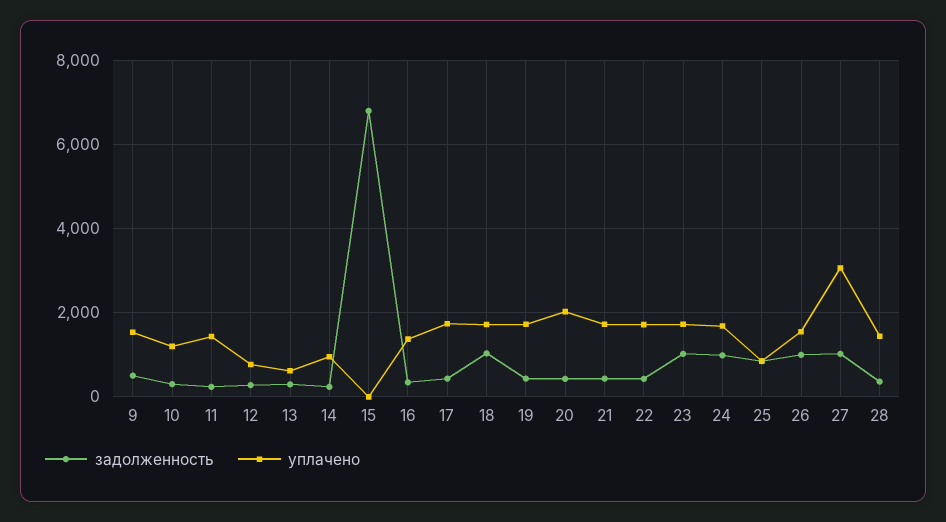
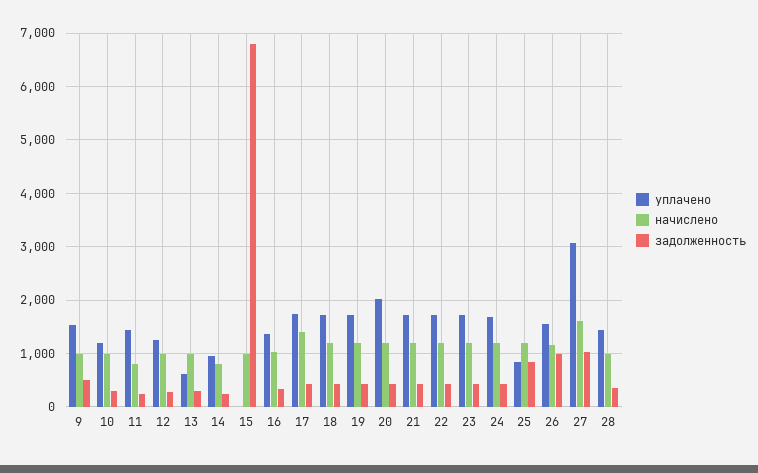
  {
    "задолженность": {
      "9": 600,
      "10": 400,
      "11": 200,
      "12": 200,
      "13": 200,
      "14": 200,
      "15": 6800,
      "16": 400,
      "17": 400,
-     "18": 1000,
+     "18": 400,
      "19": 400,
      "20": 400,
      "21": 400,
      "22": 400,
-     "23": 1000,
+     "23": 400,
-     "24": 1000,
+     "24": 400,
      "25": 800,
      "26": 1000,
      "27": 1000,
      "28": 400
    },
    "уплачено": {
      "9": 1600,
      "10": 1200,
      "11": 1400,
-     "12": 800,
+     "12": 1200,
      "13": 600,
      "14": 1000,
      "15": 0,
      "16": 1400,
      "17": 1800,
      "18": 1800,
      "19": 1800,
      "20": 2000,
      "21": 1800,
      "22": 1800,
      "23": 1800,
      "24": 1600,
      "25": 800,
      "26": 1600,
      "27": 3000,
      "28": 1400
-   }
+   },
+   "начислено": {
+     "9": 1000,
+     "10": 1000,
+     "11": 800,
+     "12": 1000,
+     "13": 1000,
+     "14": 800,
+     "15": 1000,
+     "16": 1000,
+     "17": 1400,
+     "18": 1200,
+     "19": 1200,
+     "20": 1200,
+     "21": 1200,
+     "22": 1200,
+     "23": 1200,
+     "24": 1200,
+     "25": 1200,
+     "26": 1200,
+     "27": 1600,
+     "28": 1000
+   }
  }

